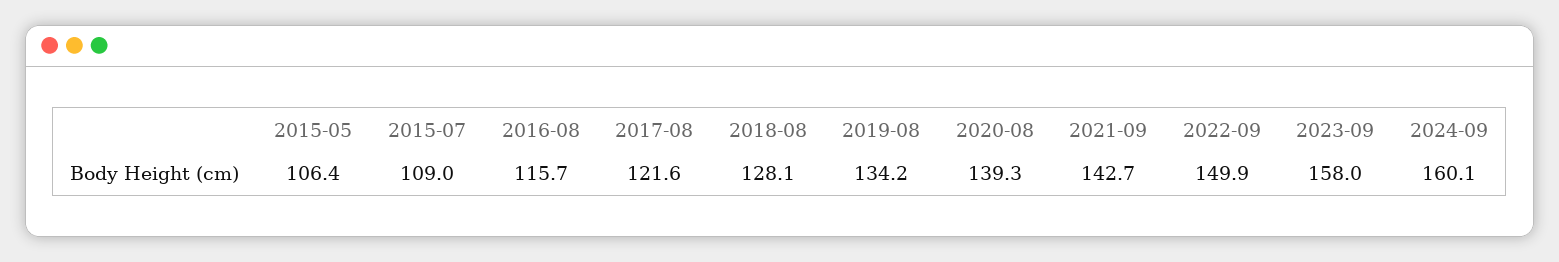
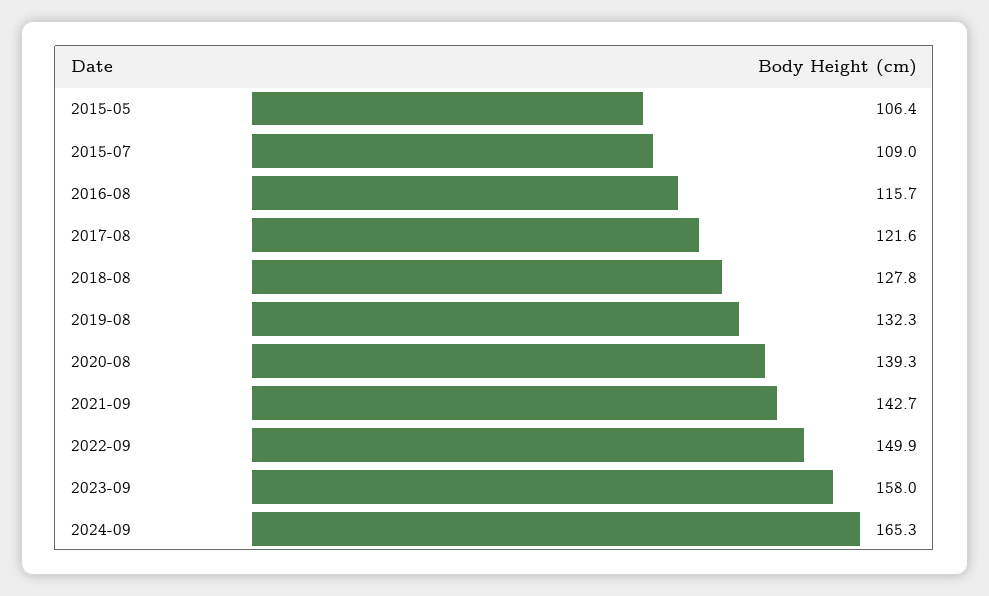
  {
    "2015-05": 106.4,
    "2015-07": 109,
    "2016-08": 115.7,
    "2017-08": 121.6,
-   "2018-08": 128.1,
+   "2018-08": 127.8,
-   "2019-08": 134.2,
+   "2019-08": 132.3,
    "2020-08": 139.3,
    "2021-09": 142.7,
    "2022-09": 149.9,
    "2023-09": 158,
-   "2024-09": 160.1
+   "2024-09": 165.3
  }

